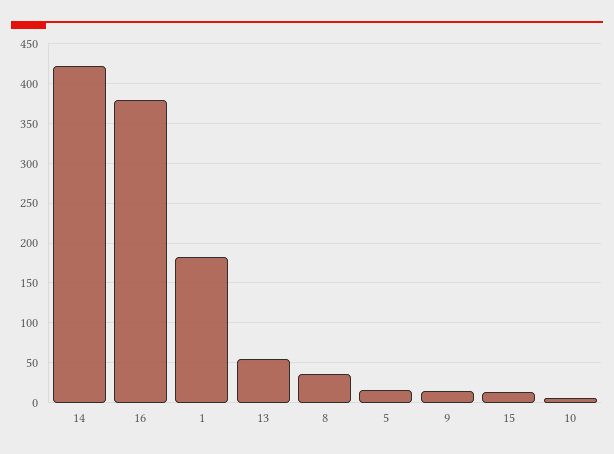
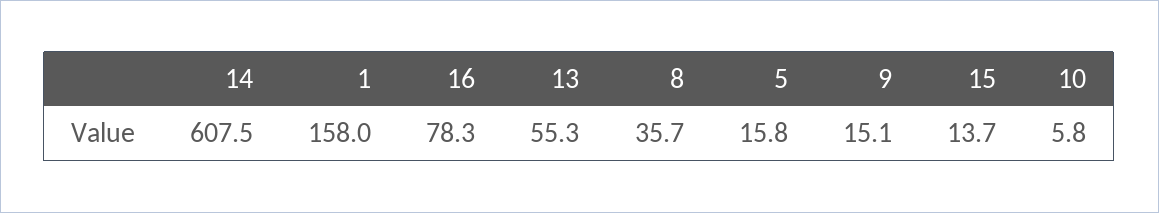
  {
-   "14": 420,
+   "14": 607.5,
-   "16": 380,
+   "16": 78.3,
-   "1": 180,
+   "1": 158,
    "13": 55.3,
    "8": 35.7,
    "5": 15.8,
    "9": 15.1,
    "15": 13.7,
    "10": 5.8
  }

